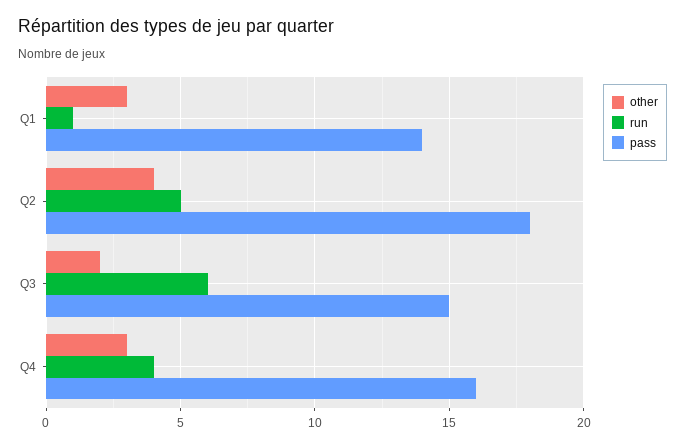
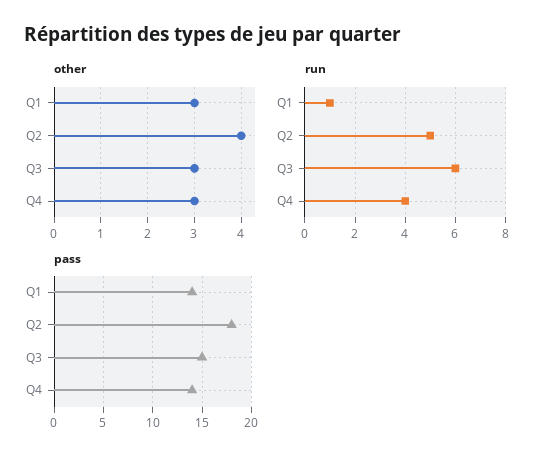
  {
    "other": {
      "Q1": 3,
      "Q2": 4,
-     "Q3": 2,
+     "Q3": 3,
      "Q4": 3
    },
    "run": {
      "Q1": 1,
      "Q2": 5,
      "Q3": 6,
      "Q4": 4
    },
    "pass": {
      "Q1": 14,
      "Q2": 18,
      "Q3": 15,
-     "Q4": 16
+     "Q4": 14
    }
  }

